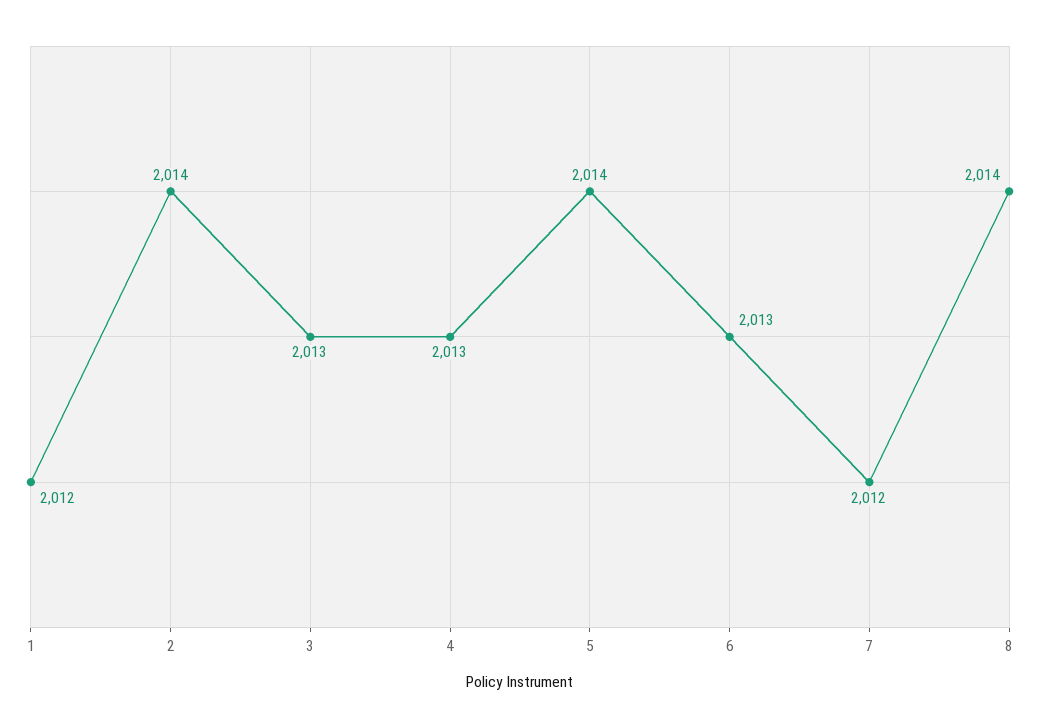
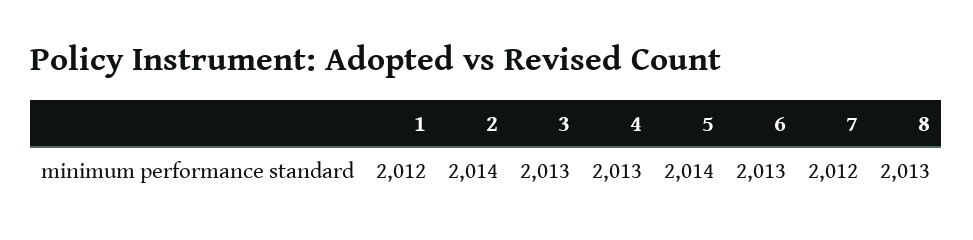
  {
    "1": 2012,
    "2": 2014,
    "3": 2013,
    "4": 2013,
    "5": 2014,
    "6": 2013,
    "7": 2012,
-   "8": 2014
+   "8": 2013
  }

